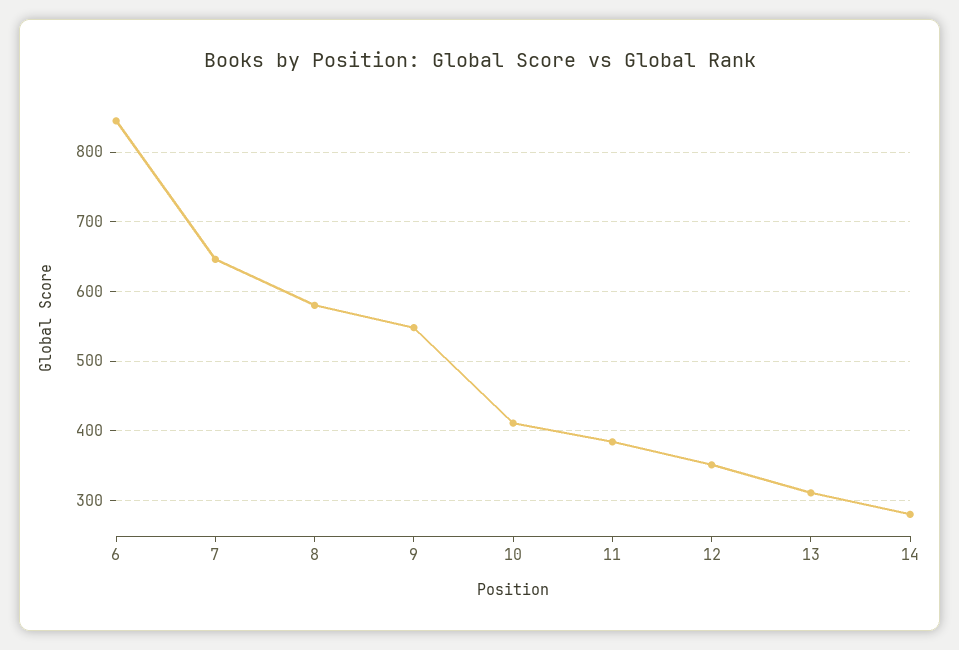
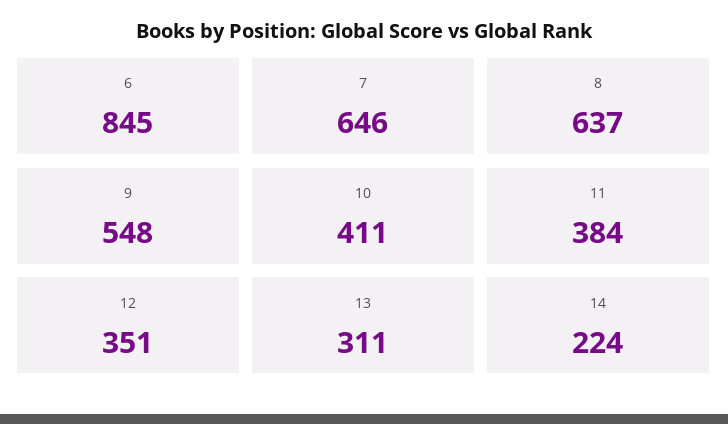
  {
    "6": 845,
    "7": 646,
-   "8": 580,
+   "8": 637,
    "9": 548,
    "10": 411,
    "11": 384,
    "12": 351,
    "13": 311,
-   "14": 280
+   "14": 224
  }

